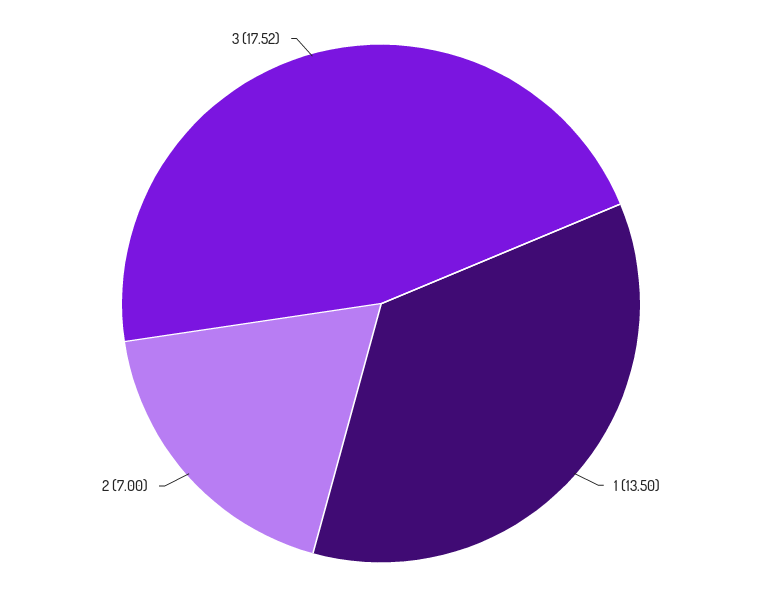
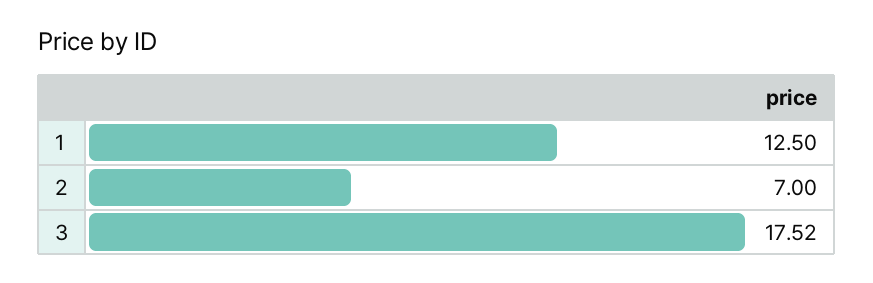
  {
-   "1": 13.5,
+   "1": 12.5,
    "2": 7,
    "3": 17.52
  }

